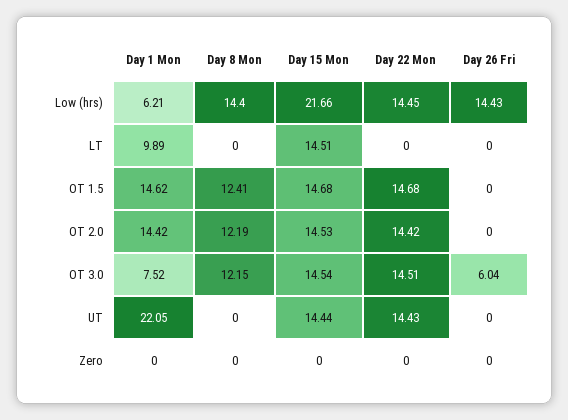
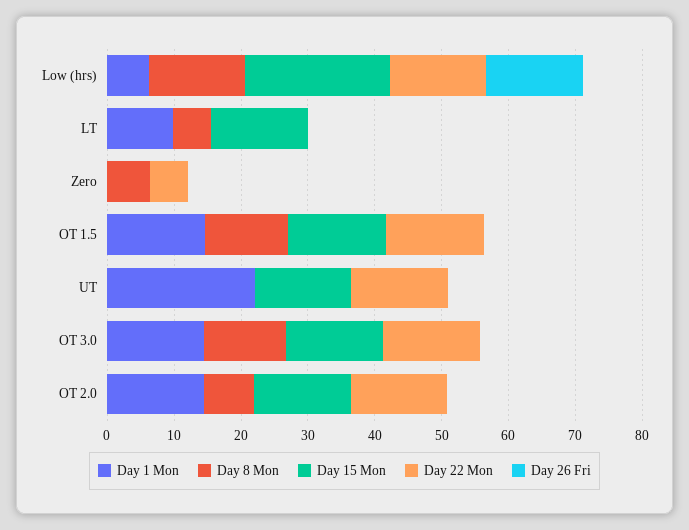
  {
    "Day 1 Mon": {
      "Low (hrs)": 6.21,
      "LT": 9.89,
      "OT 1.5": 14.62,
      "OT 2.0": 14.42,
-     "OT 3.0": 7.52,
+     "OT 3.0": 14,
      "UT": 22.05,
      "Zero": 0
    },
    "Day 8 Mon": {
      "Low (hrs)": 14.4,
-     "LT": 0,
+     "LT": 6,
      "OT 1.5": 12.41,
-     "OT 2.0": 12.19,
+     "OT 2.0": 8,
      "OT 3.0": 12.15,
      "UT": 0,
-     "Zero": 0
+     "Zero": 6
    },
    "Day 15 Mon": {
      "Low (hrs)": 21.66,
      "LT": 14.51,
      "OT 1.5": 14.68,
      "OT 2.0": 14.53,
      "OT 3.0": 14.54,
      "UT": 14.44,
      "Zero": 0
    },
    "Day 22 Mon": {
      "Low (hrs)": 14.45,
      "LT": 0,
      "OT 1.5": 14.68,
      "OT 2.0": 14.42,
      "OT 3.0": 14.51,
      "UT": 14.43,
-     "Zero": 0
+     "Zero": 6
    },
    "Day 26 Fri": {
      "Low (hrs)": 14.43,
      "LT": 0,
      "OT 1.5": 0,
      "OT 2.0": 0,
-     "OT 3.0": 6.04,
+     "OT 3.0": 0,
      "UT": 0,
      "Zero": 0
    }
  }

